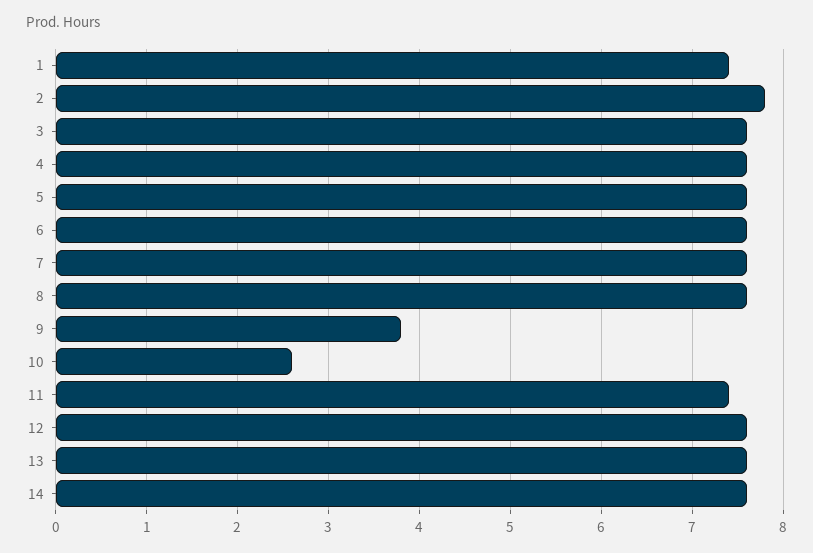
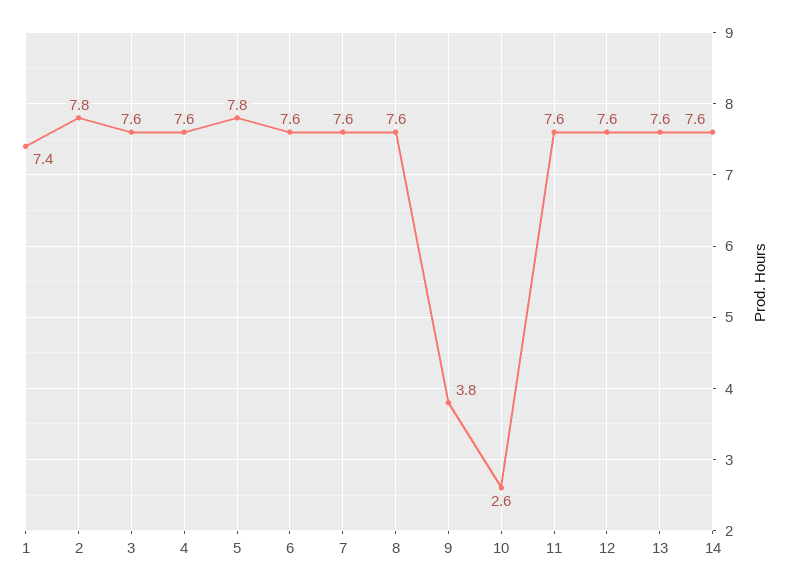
  {
    "1": 7.4,
    "2": 7.8,
    "3": 7.6,
    "4": 7.6,
-   "5": 7.6,
+   "5": 7.8,
    "6": 7.6,
    "7": 7.6,
    "8": 7.6,
    "9": 3.8,
    "10": 2.6,
-   "11": 7.4,
+   "11": 7.6,
    "12": 7.6,
    "13": 7.6,
    "14": 7.6
  }

